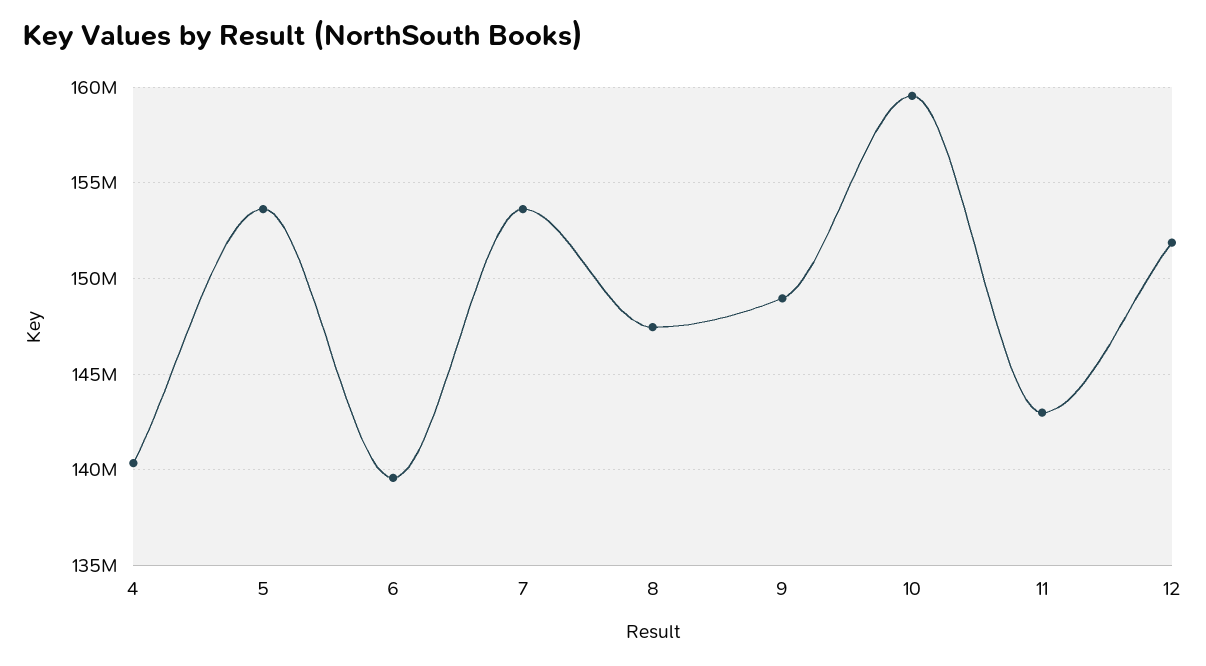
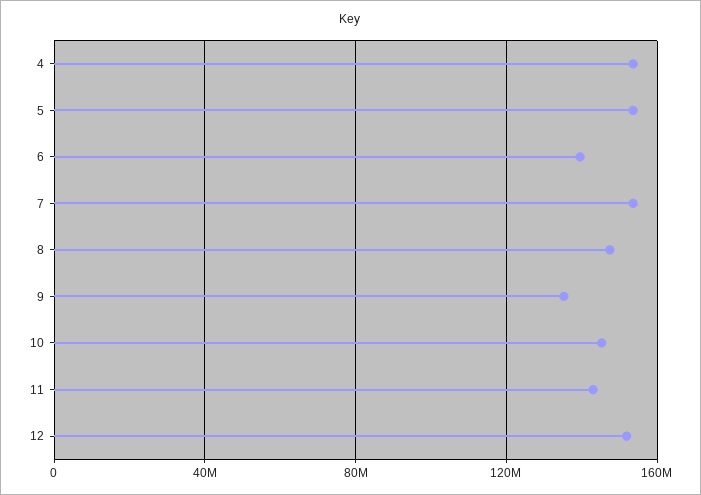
  {
-   "4": 140500000,
+   "4": 155000000,
    "5": 153500000,
    "6": 139500000,
    "7": 153500000,
    "8": 147500000,
-   "9": 149000000,
+   "9": 135000000,
-   "10": 159500000,
+   "10": 145000000,
    "11": 143000000,
    "12": 152000000
  }

